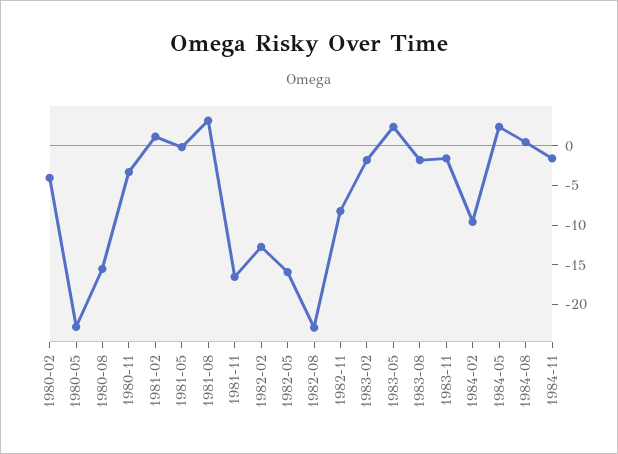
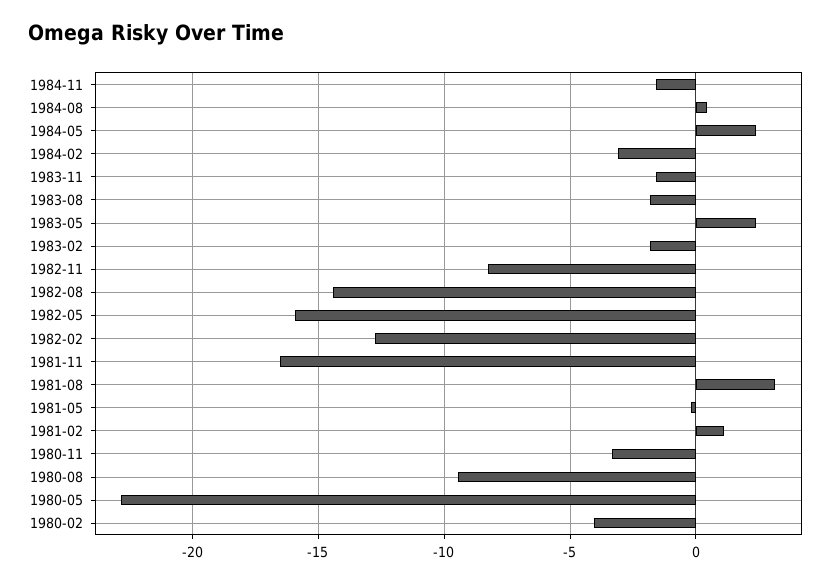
  {
    "1980-02": -4,
    "1980-05": -23,
-   "1980-08": -15,
+   "1980-08": -9.5,
    "1980-11": -3.5,
    "1981-02": 1,
    "1981-05": 0,
    "1981-08": 3,
    "1981-11": -16.5,
    "1982-02": -13,
    "1982-05": -16,
-   "1982-08": -22.5,
+   "1982-08": -14.5,
    "1982-11": -8.5,
    "1983-02": -2,
    "1983-05": 2.5,
    "1983-08": -2,
    "1983-11": -1.5,
-   "1984-02": -10,
+   "1984-02": -3,
    "1984-05": 2.5,
    "1984-08": 0.5,
    "1984-11": -1.5
  }

